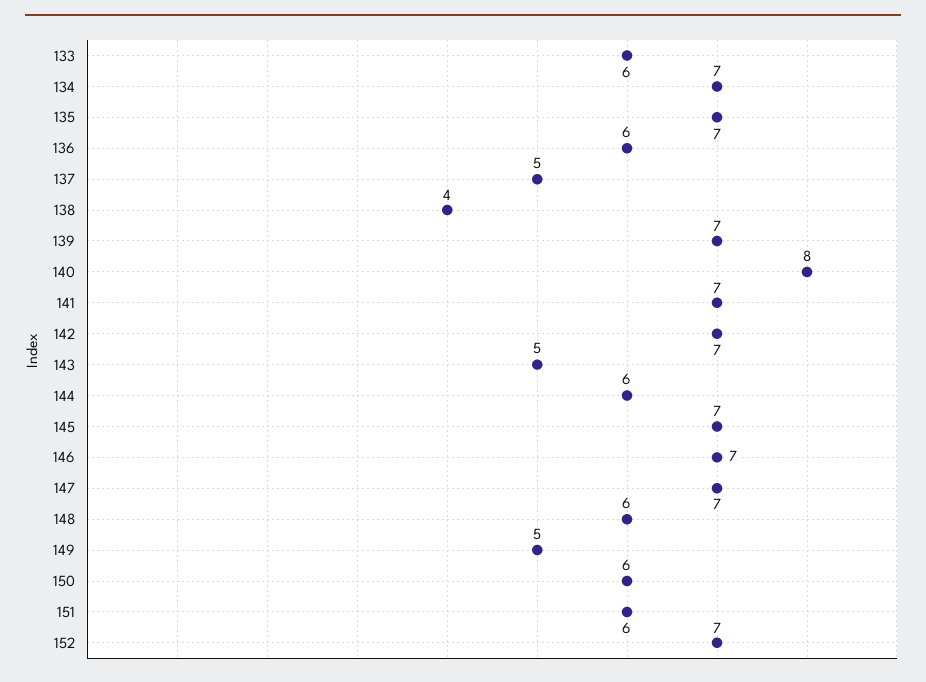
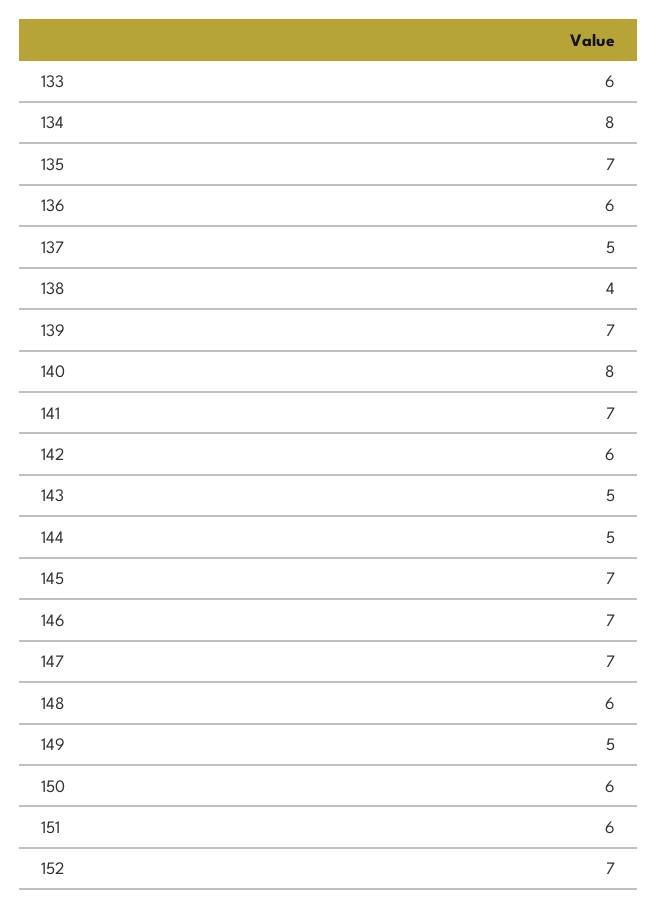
  {
    "133": 6,
-   "134": 7,
+   "134": 8,
    "135": 7,
    "136": 6,
    "137": 5,
    "138": 4,
    "139": 7,
    "140": 8,
    "141": 7,
-   "142": 7,
+   "142": 6,
    "143": 5,
-   "144": 6,
+   "144": 5,
    "145": 7,
    "146": 7,
    "147": 7,
    "148": 6,
    "149": 5,
    "150": 6,
    "151": 6,
    "152": 7
  }

